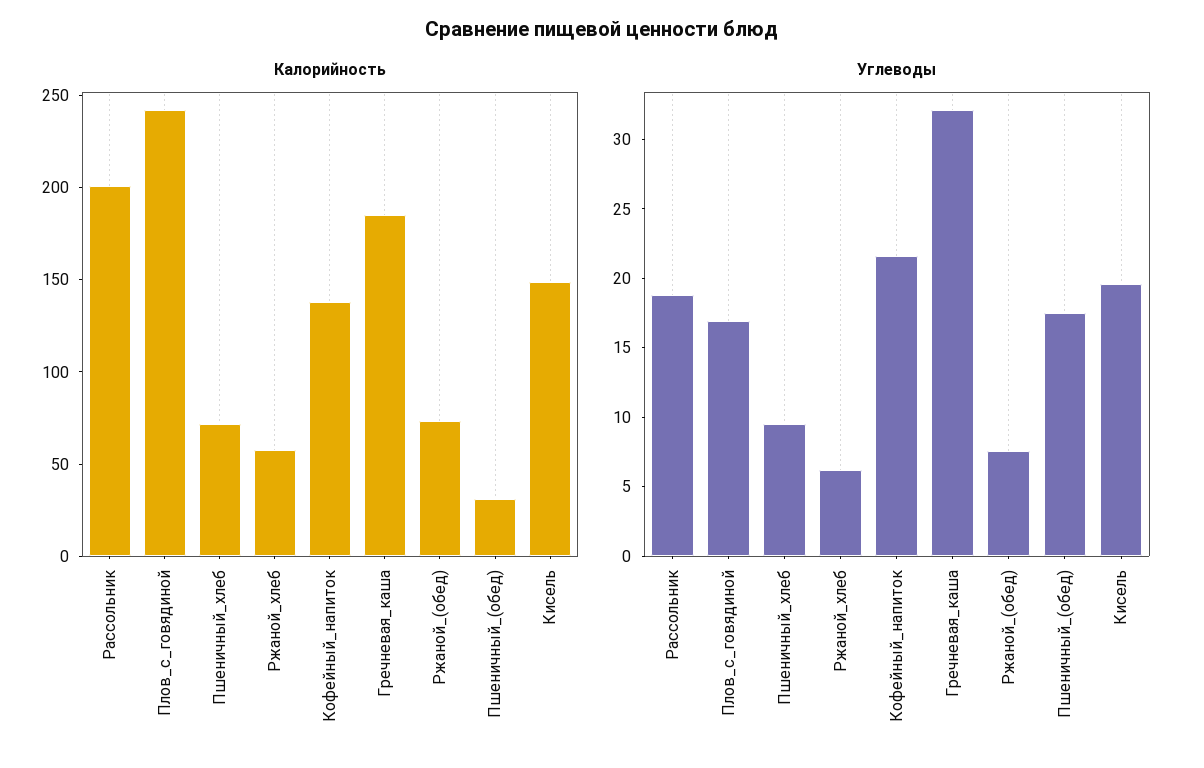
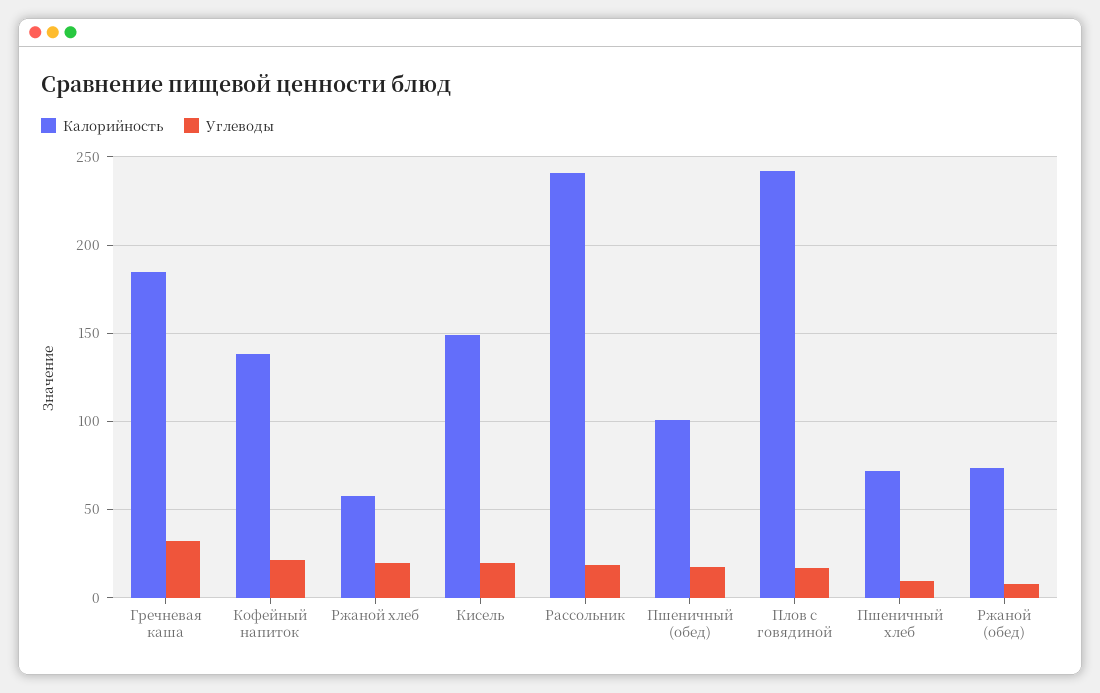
  {
    "Калорийность": {
-     "Рассольник": 200,
+     "Рассольник": 240,
      "Плов_с_говядиной": 240,
      "Пшеничный_хлеб": 70,
      "Ржаной_хлеб": 60,
      "Кофейный_напиток": 140,
      "Гречневая_каша": 185,
      "Ржаной_(обед)": 75,
-     "Пшеничный_(обед)": 30,
+     "Пшеничный_(обед)": 100,
      "Кисель": 150
    },
    "Углеводы": {
      "Рассольник": 19,
      "Плов_с_говядиной": 17,
      "Пшеничный_хлеб": 10,
-     "Ржаной_хлеб": 6,
+     "Ржаной_хлеб": 20,
      "Кофейный_напиток": 22,
      "Гречневая_каша": 32,
      "Ржаной_(обед)": 8,
      "Пшеничный_(обед)": 18,
      "Кисель": 20
    }
  }

